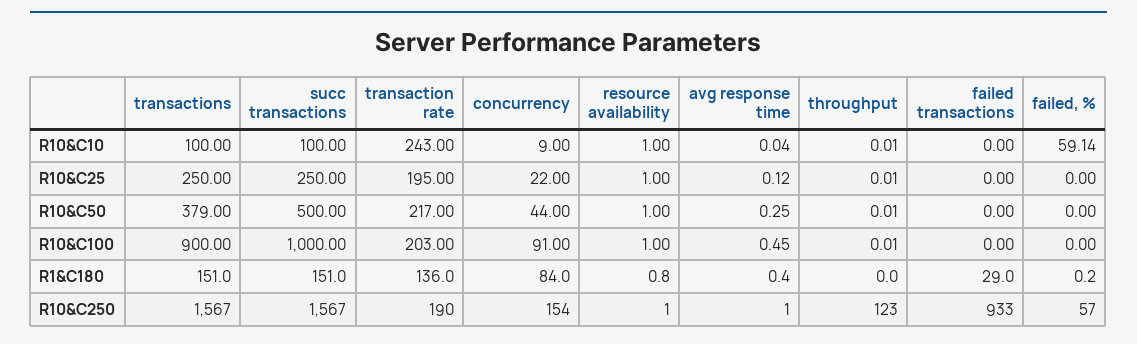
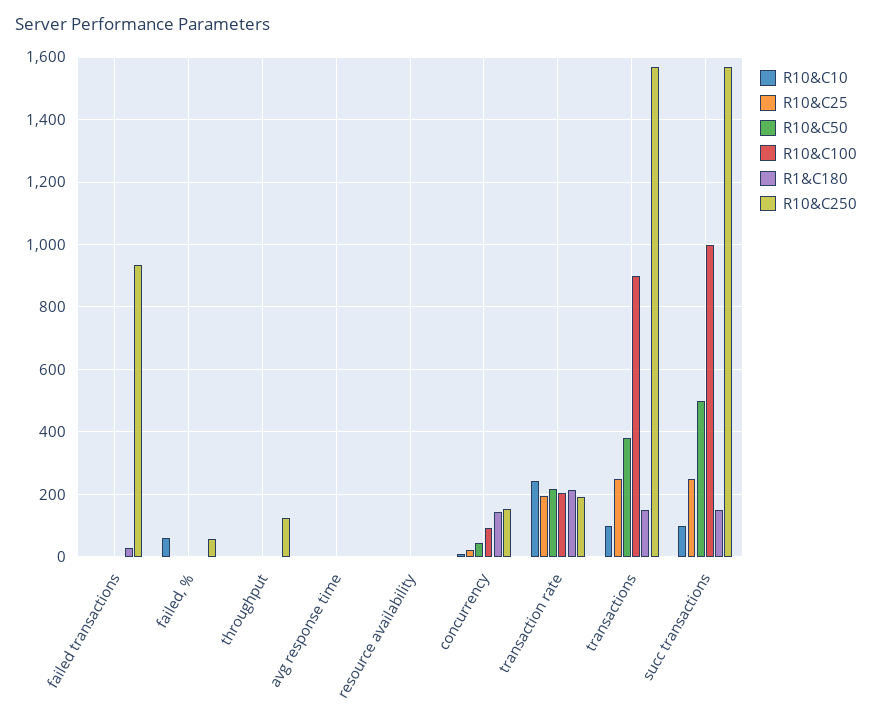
  {
    "R10&C10": {
      "transactions": 100,
      "succ transactions": 100,
      "transaction rate": 243,
      "concurrency": 9,
      "resource availability": 1,
      "avg response time": 0.04,
      "throughput": 0.01,
      "failed transactions": 0,
      "failed, %": 59.14
    },
    "R10&C25": {
      "transactions": 250,
      "succ transactions": 250,
      "transaction rate": 195,
      "concurrency": 22,
      "resource availability": 1,
      "avg response time": 0.12,
      "throughput": 0.01,
      "failed transactions": 0,
      "failed, %": 0
    },
    "R10&C50": {
      "transactions": 379,
      "succ transactions": 500,
      "transaction rate": 217,
      "concurrency": 44,
      "resource availability": 1,
      "avg response time": 0.25,
      "throughput": 0.01,
      "failed transactions": 0,
      "failed, %": 0
    },
    "R10&C100": {
      "transactions": 900,
      "succ transactions": 1000,
      "transaction rate": 203,
      "concurrency": 91,
      "resource availability": 1,
      "avg response time": 0.45,
      "throughput": 0.01,
      "failed transactions": 0,
      "failed, %": 0
    },
    "R1&C180": {
      "transactions": 151,
      "succ transactions": 151,
-     "transaction rate": 136,
+     "transaction rate": 220,
-     "concurrency": 84,
+     "concurrency": 140,
      "resource availability": 0.8,
      "avg response time": 0.4,
      "throughput": 0,
      "failed transactions": 29,
      "failed, %": 0.2
    },
    "R10&C250": {
      "transactions": 1567,
      "succ transactions": 1567,
      "transaction rate": 190,
      "concurrency": 154,
      "resource availability": 1,
      "avg response time": 1,
      "throughput": 123,
      "failed transactions": 933,
      "failed, %": 57
    }
  }

